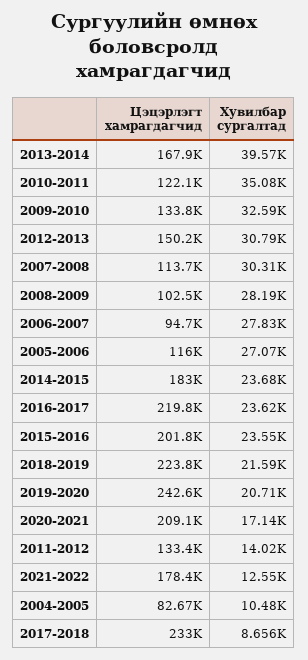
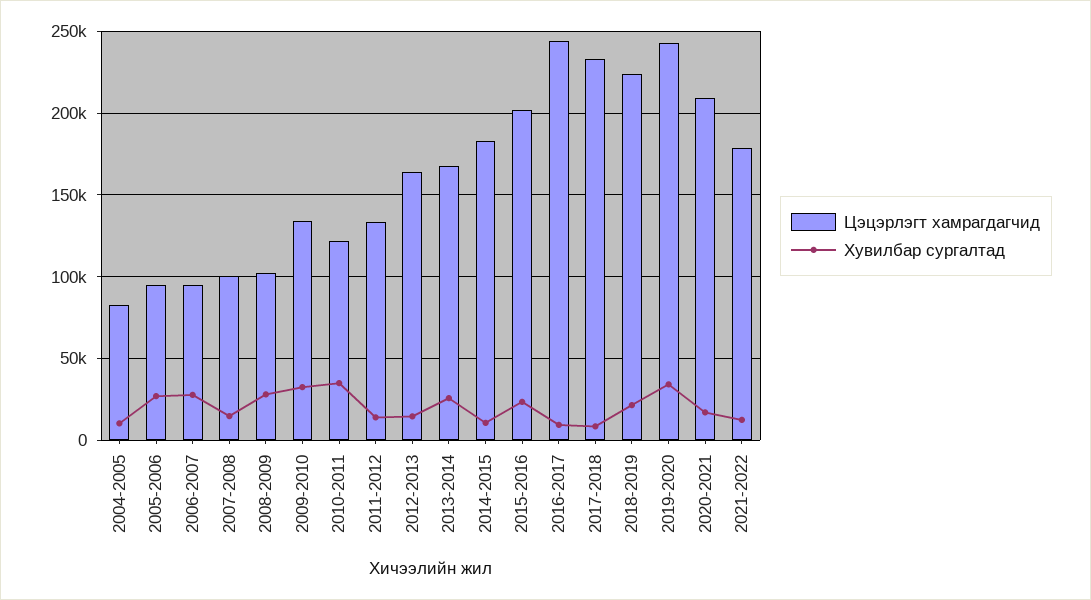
  {
    "Цэцэрлэгт хамрагдагчид": {
      "2013-2014": 167900,
      "2010-2011": 122100,
      "2009-2010": 133800,
-     "2012-2013": 150200,
+     "2012-2013": 165000,
-     "2007-2008": 113700,
+     "2007-2008": 100000,
      "2008-2009": 102500,
      "2006-2007": 94700,
-     "2005-2006": 116000,
+     "2005-2006": 95000,
      "2014-2015": 183000,
-     "2016-2017": 219800,
+     "2016-2017": 245000,
      "2015-2016": 201800,
      "2018-2019": 223800,
      "2019-2020": 242600,
      "2020-2021": 209100,
      "2011-2012": 133400,
      "2021-2022": 178400,
      "2004-2005": 82670,
      "2017-2018": 233000
    },
    "Хувилбар сургалтад": {
-     "2013-2014": 39570,
+     "2013-2014": 25000,
      "2010-2011": 35080,
      "2009-2010": 32590,
-     "2012-2013": 30790,
+     "2012-2013": 15000,
-     "2007-2008": 30310,
+     "2007-2008": 15000,
      "2008-2009": 28190,
      "2006-2007": 27830,
      "2005-2006": 27070,
-     "2014-2015": 23680,
+     "2014-2015": 10000,
-     "2016-2017": 23620,
+     "2016-2017": 10000,
      "2015-2016": 23550,
      "2018-2019": 21590,
-     "2019-2020": 20710,
+     "2019-2020": 35000,
      "2020-2021": 17140,
      "2011-2012": 14020,
      "2021-2022": 12550,
      "2004-2005": 10480,
      "2017-2018": 8656
    }
  }

